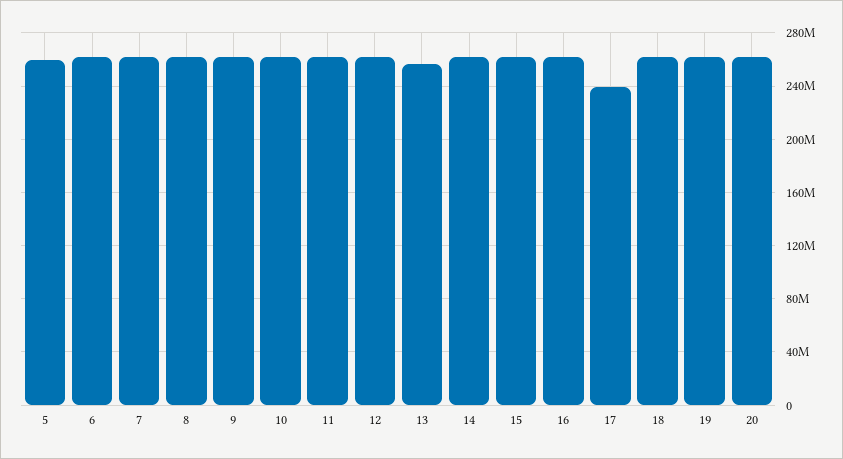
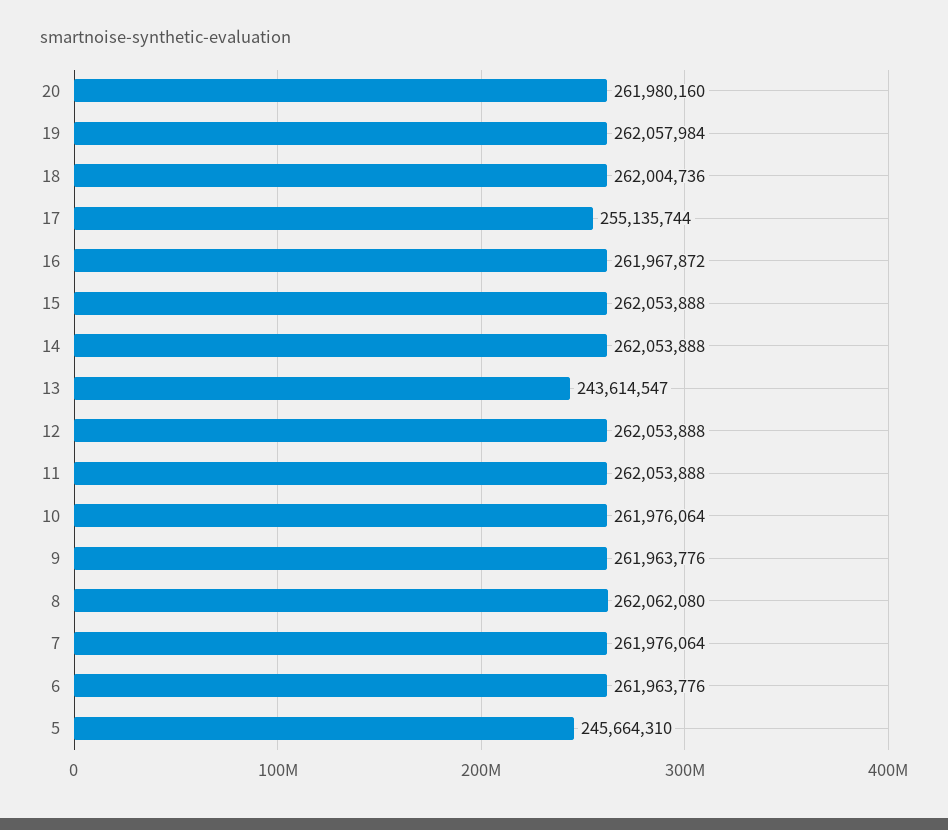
  {
-   "5": 260000000,
+   "5": 245664310,
    "6": 261963776,
    "7": 261976064,
    "8": 262062080,
    "9": 261963776,
    "10": 261976064,
    "11": 262053888,
    "12": 262053888,
-   "13": 255000000,
+   "13": 243614547,
    "14": 262053888,
    "15": 262053888,
    "16": 261967872,
-   "17": 240000000,
+   "17": 255135744,
    "18": 262004736,
    "19": 262057984,
    "20": 261980160
  }

